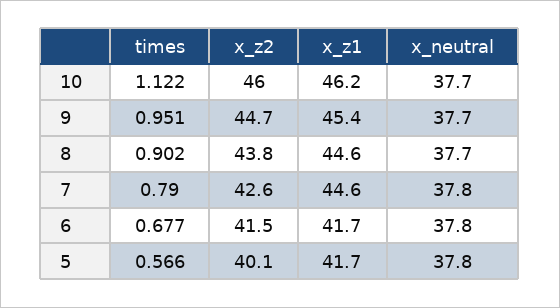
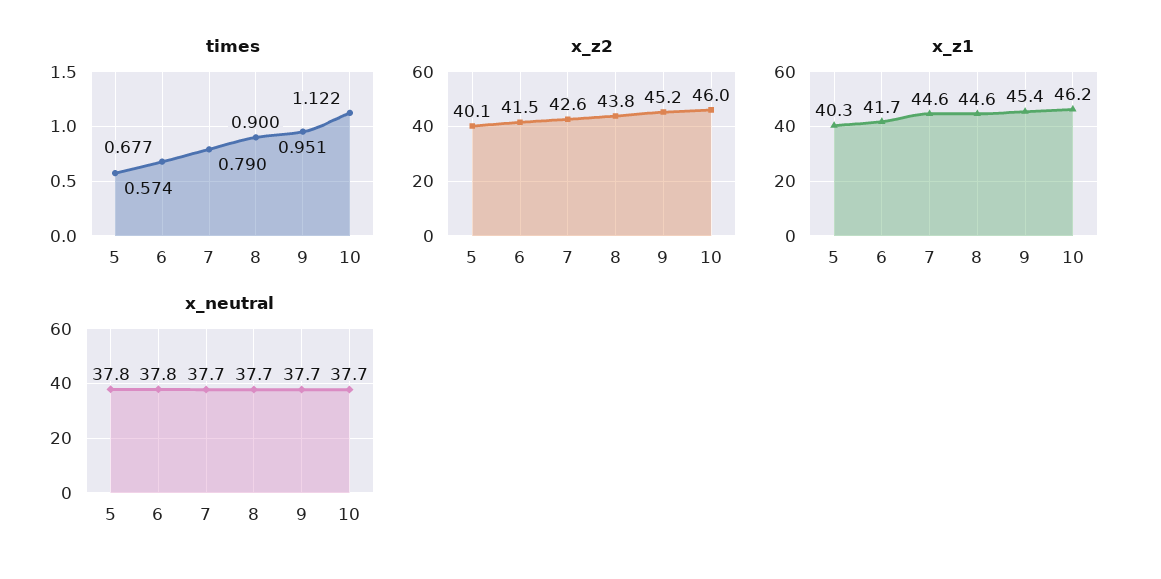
  {
    "times": {
      "10": 1.122,
      "9": 0.951,
-     "8": 0.902,
+     "8": 0.9,
      "7": 0.79,
      "6": 0.677,
-     "5": 0.566
+     "5": 0.574
    },
    "x_z2": {
      "10": 46,
-     "9": 44.7,
+     "9": 45.2,
      "8": 43.8,
      "7": 42.6,
      "6": 41.5,
      "5": 40.1
    },
    "x_z1": {
      "10": 46.2,
      "9": 45.4,
      "8": 44.6,
      "7": 44.6,
      "6": 41.7,
-     "5": 41.7
+     "5": 40.3
    },
    "x_neutral": {
      "10": 37.7,
      "9": 37.7,
      "8": 37.7,
-     "7": 37.8,
+     "7": 37.7,
      "6": 37.8,
      "5": 37.8
    }
  }

